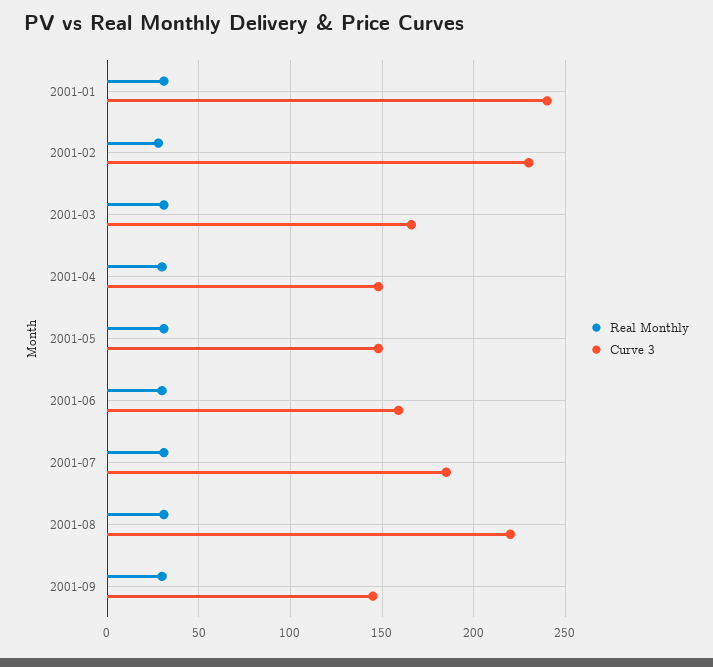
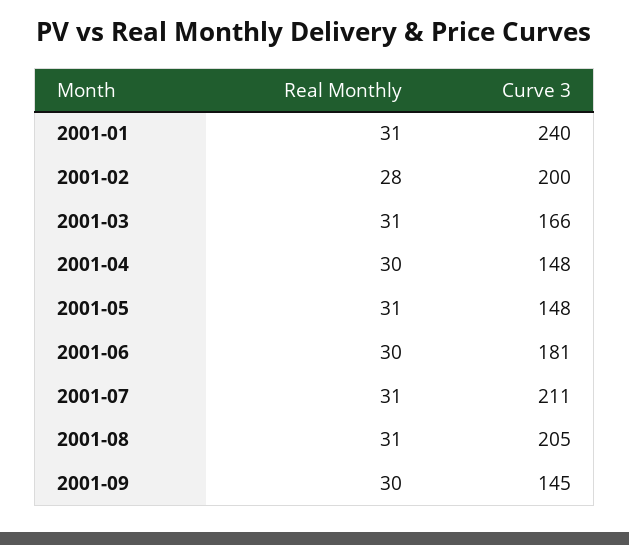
  {
    "Real Monthly": {
      "2001-01": 31,
      "2001-02": 28,
      "2001-03": 31,
      "2001-04": 30,
      "2001-05": 31,
      "2001-06": 30,
      "2001-07": 31,
      "2001-08": 31,
      "2001-09": 30
    },
    "Curve 3": {
      "2001-01": 240,
-     "2001-02": 230,
+     "2001-02": 200,
      "2001-03": 166,
      "2001-04": 148,
      "2001-05": 148,
-     "2001-06": 160,
+     "2001-06": 181,
-     "2001-07": 185,
+     "2001-07": 211,
-     "2001-08": 220,
+     "2001-08": 205,
      "2001-09": 145
    }
  }

